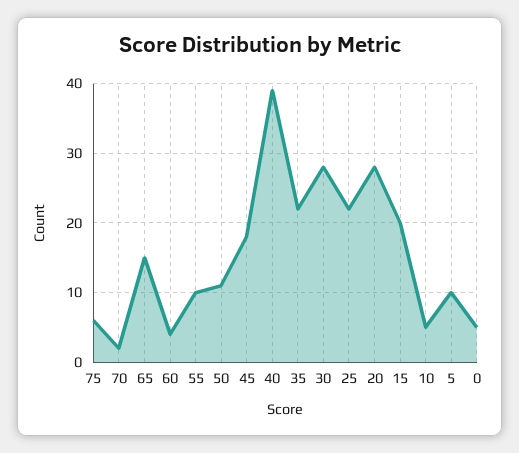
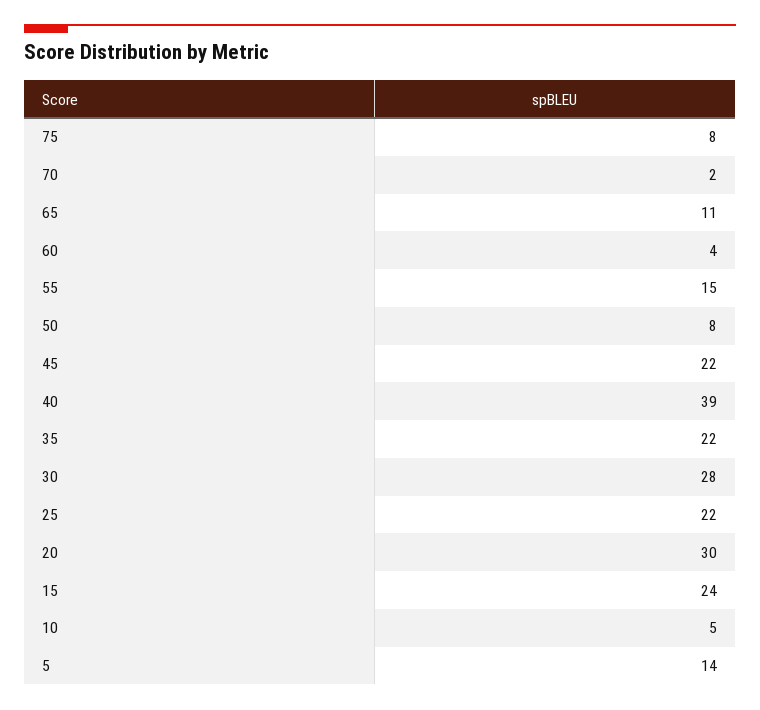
  {
-   "75": 6,
+   "75": 8,
    "70": 2,
-   "65": 15,
+   "65": 11,
    "60": 4,
-   "55": 10,
+   "55": 15,
-   "50": 11,
+   "50": 8,
-   "45": 18,
+   "45": 22,
    "40": 39,
    "35": 22,
    "30": 28,
    "25": 22,
-   "20": 28,
+   "20": 30,
-   "15": 20,
+   "15": 24,
    "10": 5,
-   "5": 10,
+   "5": 14
-   "0": 5
  }

